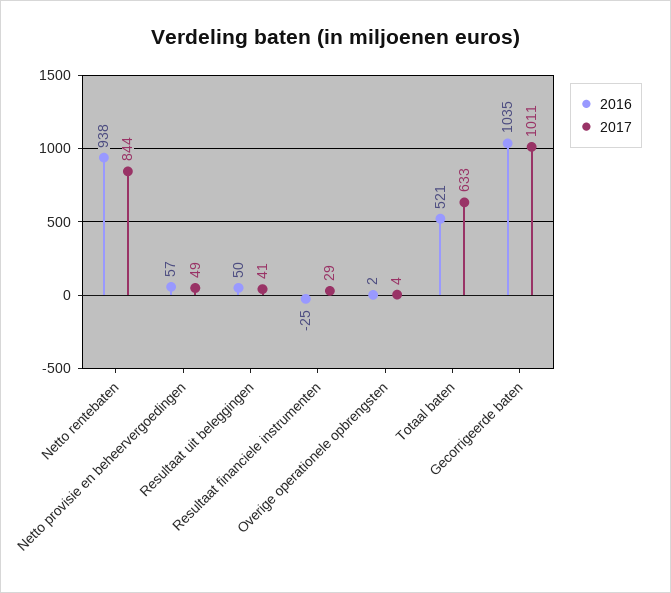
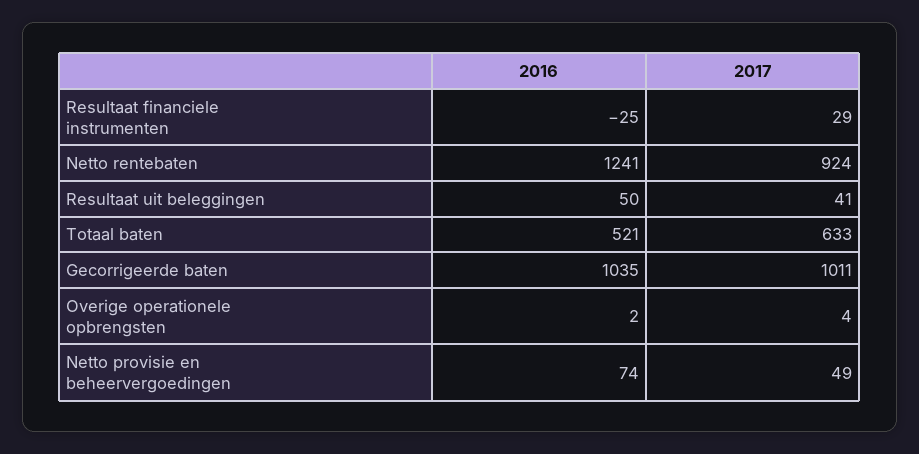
  {
    "2016": {
-     "Netto rentebaten": 938,
+     "Netto rentebaten": 1241,
-     "Netto provisie en beheervergoedingen": 57,
+     "Netto provisie en beheervergoedingen": 74,
      "Resultaat uit beleggingen": 50,
      "Resultaat financiele instrumenten": -25,
      "Overige operationele opbrengsten": 2,
      "Totaal baten": 521,
      "Gecorrigeerde baten": 1035
    },
    "2017": {
-     "Netto rentebaten": 844,
+     "Netto rentebaten": 924,
      "Netto provisie en beheervergoedingen": 49,
      "Resultaat uit beleggingen": 41,
      "Resultaat financiele instrumenten": 29,
      "Overige operationele opbrengsten": 4,
      "Totaal baten": 633,
      "Gecorrigeerde baten": 1011
    }
  }

